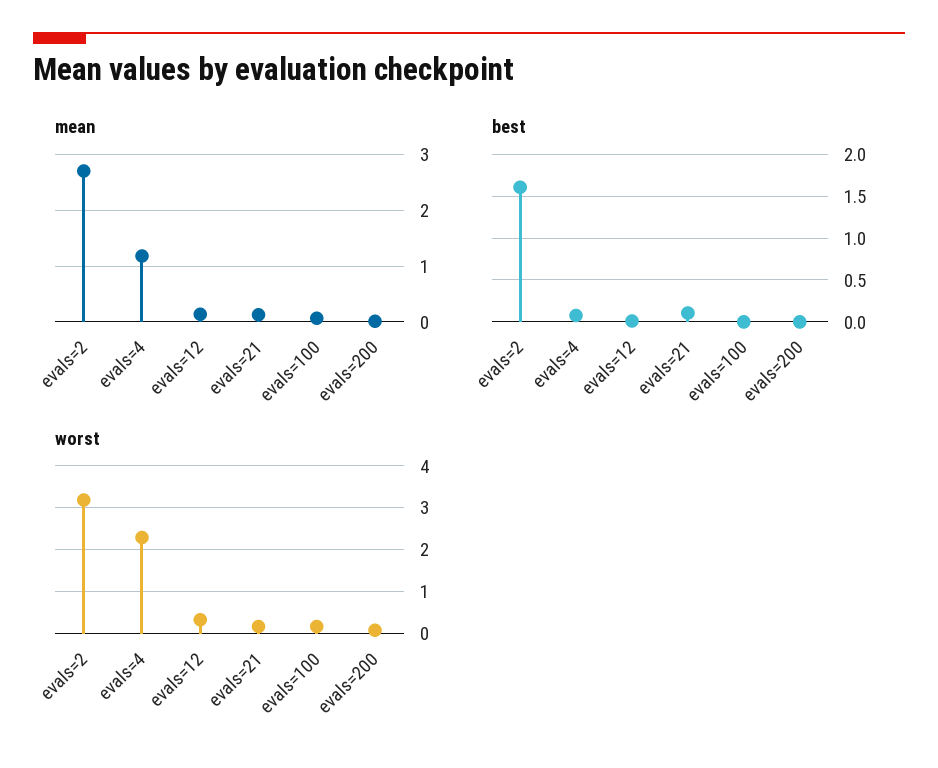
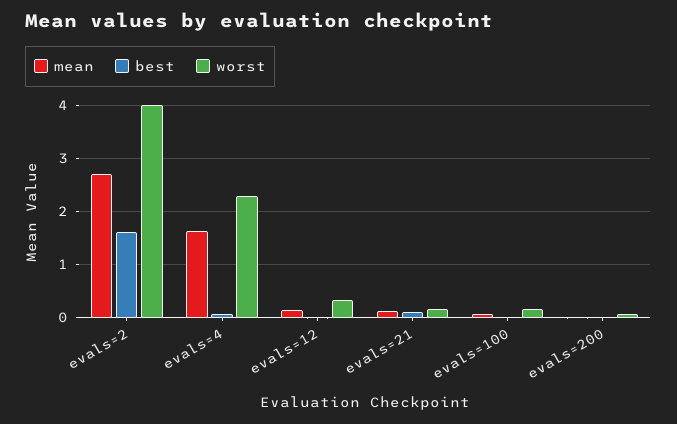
  {
    "mean": {
      "evals=2": 2.8,
-     "evals=4": 1.2,
+     "evals=4": 1.6,
      "evals=12": 0.2,
      "evals=21": 0.2,
      "evals=100": 0,
      "evals=200": 0
    },
    "best": {
      "evals=2": 1.6,
      "evals=4": 0.1,
      "evals=12": 0,
      "evals=21": 0.1,
      "evals=100": 0,
      "evals=200": 0
    },
    "worst": {
-     "evals=2": 3.2,
+     "evals=2": 4,
      "evals=4": 2.2,
      "evals=12": 0.4,
      "evals=21": 0.2,
      "evals=100": 0.2,
      "evals=200": 0
    }
  }

